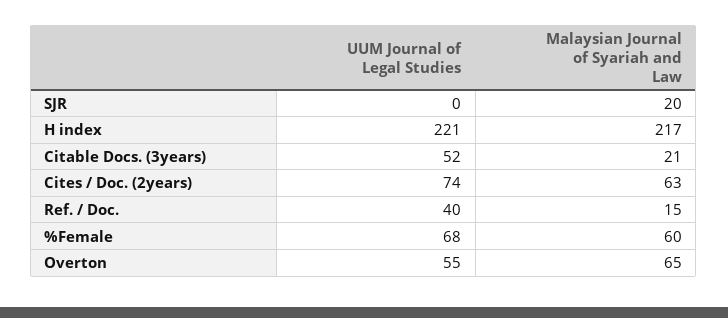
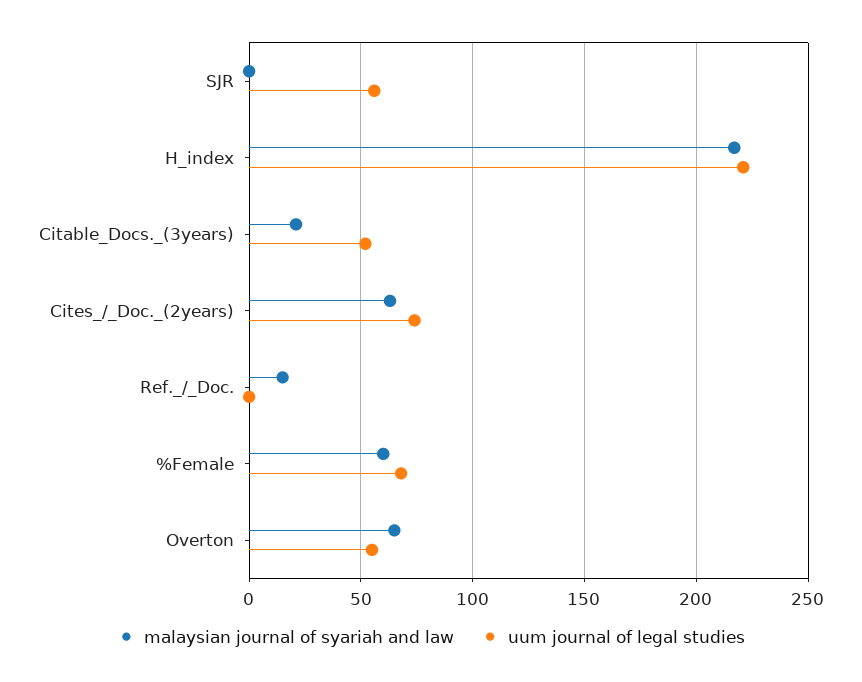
  {
    "UUM Journal of Legal Studies": {
-     "SJR": 0,
+     "SJR": 55,
      "H index": 221,
      "Citable Docs. (3years)": 52,
      "Cites / Doc. (2years)": 74,
-     "Ref. / Doc.": 40,
+     "Ref. / Doc.": 0,
      "%Female": 68,
      "Overton": 55
    },
    "Malaysian Journal of Syariah and Law": {
-     "SJR": 20,
+     "SJR": 0,
      "H index": 217,
      "Citable Docs. (3years)": 21,
      "Cites / Doc. (2years)": 63,
      "Ref. / Doc.": 15,
      "%Female": 60,
      "Overton": 65
    }
  }

